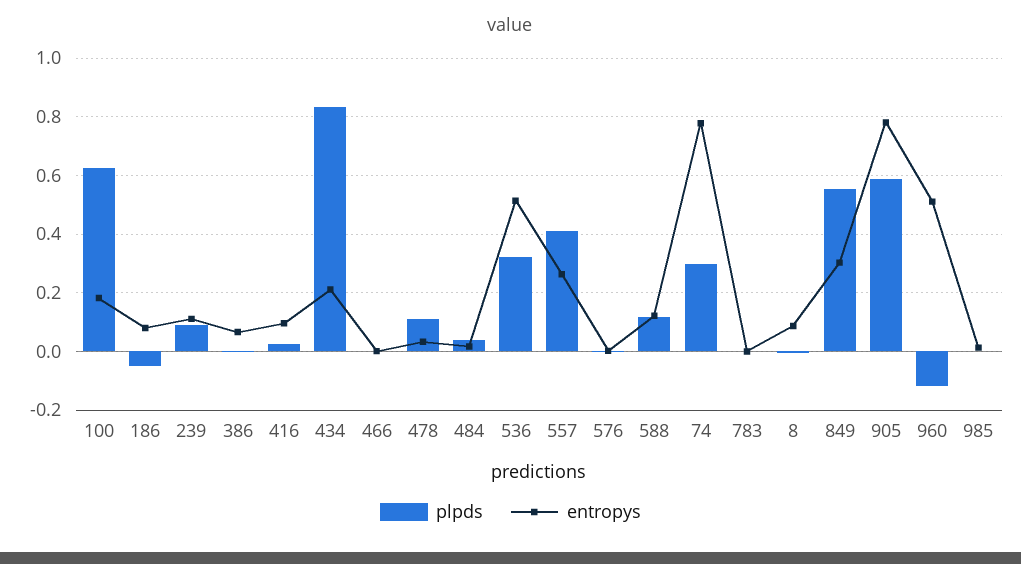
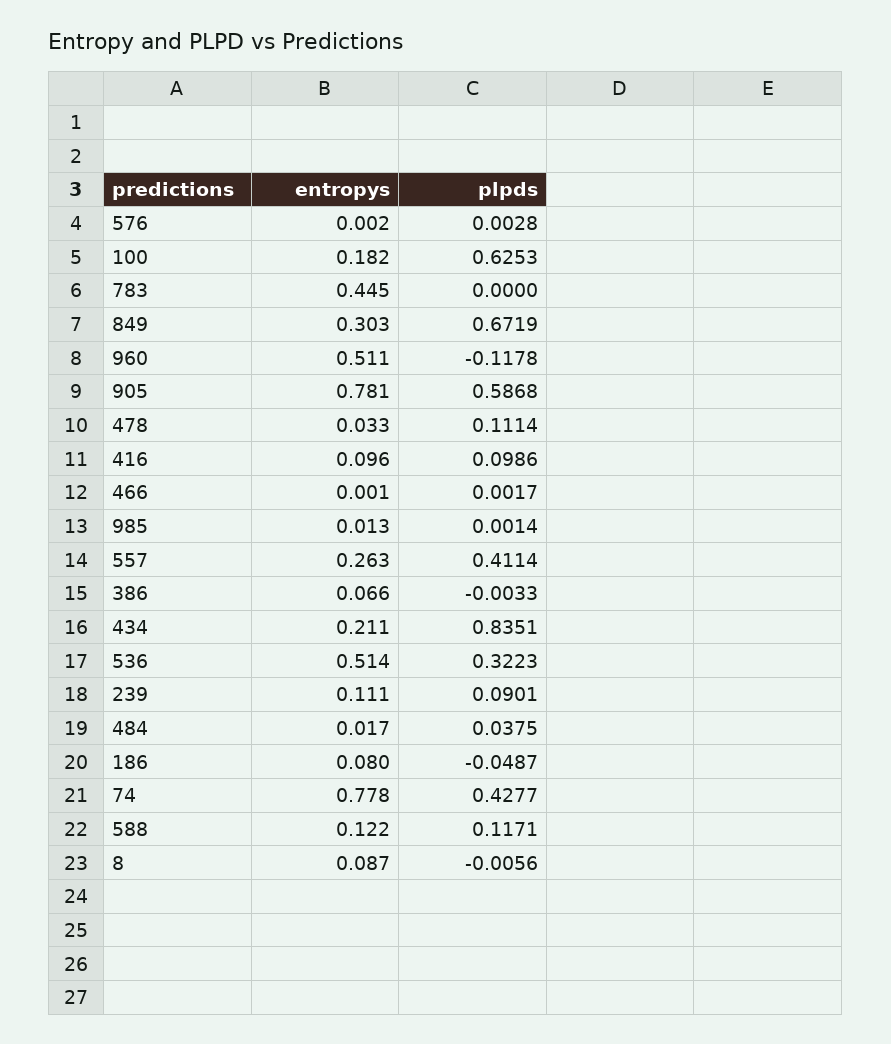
  {
    "plpds": {
      "100": 0.6253,
      "186": -0.0487,
      "239": 0.0901,
      "386": -0.0033,
-     "416": 0.025,
+     "416": 0.0986,
      "434": 0.8351,
      "466": 0.0017,
      "478": 0.1114,
      "484": 0.0375,
      "536": 0.3223,
      "557": 0.4114,
      "576": 0.0028,
      "588": 0.1171,
-     "74": 0.3,
+     "74": 0.4277,
      "783": 0,
      "8": -0.0056,
-     "849": 0.55,
+     "849": 0.6719,
      "905": 0.5868,
      "960": -0.1178,
      "985": 0.0014
    },
    "entropys": {
      "100": 0.182,
      "186": 0.08,
      "239": 0.111,
      "386": 0.066,
      "416": 0.096,
      "434": 0.211,
      "466": 0.001,
      "478": 0.033,
      "484": 0.017,
      "536": 0.514,
      "557": 0.263,
      "576": 0.002,
      "588": 0.122,
      "74": 0.778,
-     "783": 0,
+     "783": 0.445,
      "8": 0.087,
      "849": 0.303,
      "905": 0.781,
      "960": 0.511,
      "985": 0.013
    }
  }

